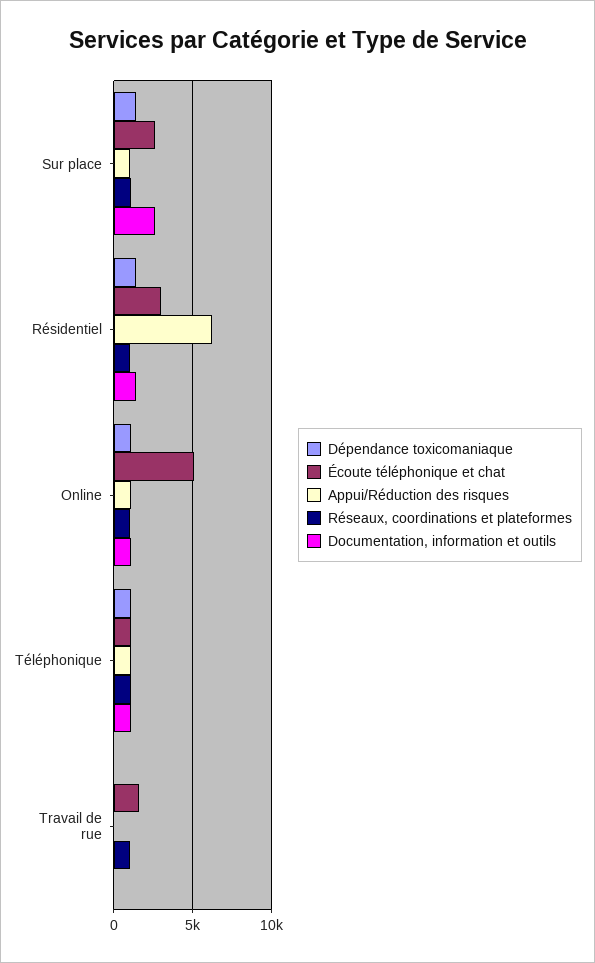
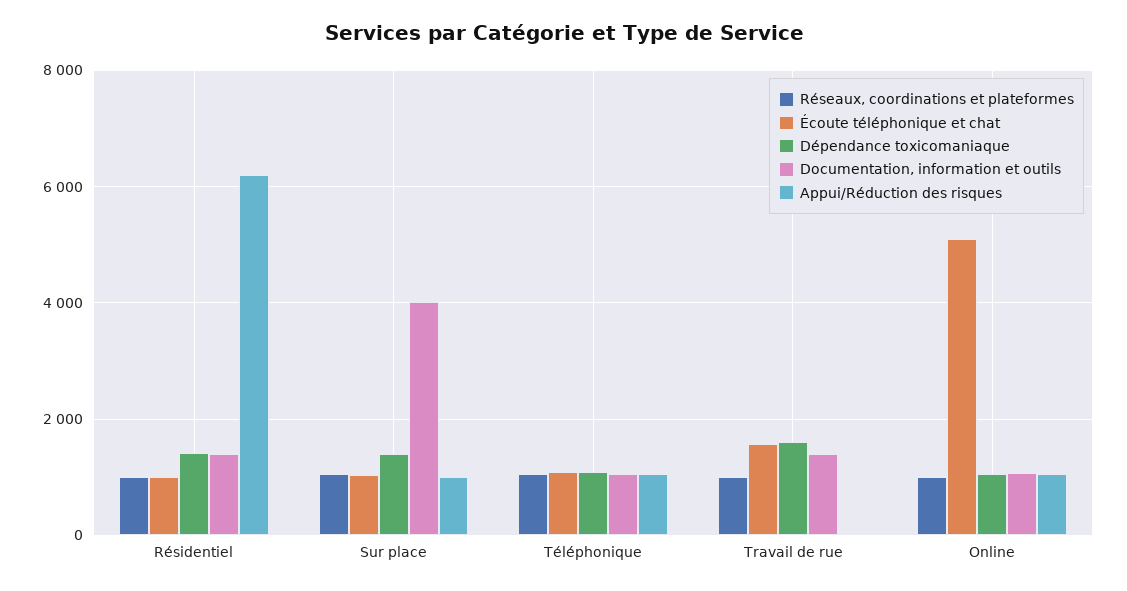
  {
    "Dépendance toxicomaniaque": {
      "Sur place": 1400,
      "Résidentiel": 1400,
      "Online": 1000,
      "Téléphonique": 1000,
-     "Travail de rue": 0
+     "Travail de rue": 1600
    },
    "Écoute téléphonique et chat": {
-     "Sur place": 2500,
+     "Sur place": 1000,
-     "Résidentiel": 3000,
+     "Résidentiel": 1000,
      "Online": 5200,
      "Téléphonique": 1000,
      "Travail de rue": 1600
    },
    "Appui/Réduction des risques": {
      "Sur place": 1000,
      "Résidentiel": 6200,
      "Online": 1000,
      "Téléphonique": 1000,
      "Travail de rue": 0
    },
    "Réseaux, coordinations et plateformes": {
      "Sur place": 1000,
      "Résidentiel": 1000,
      "Online": 1000,
      "Téléphonique": 1000,
      "Travail de rue": 1000
    },
    "Documentation, information et outils": {
-     "Sur place": 2500,
+     "Sur place": 4000,
      "Résidentiel": 1400,
      "Online": 1000,
      "Téléphonique": 1000,
-     "Travail de rue": 0
+     "Travail de rue": 1400
    }
  }

